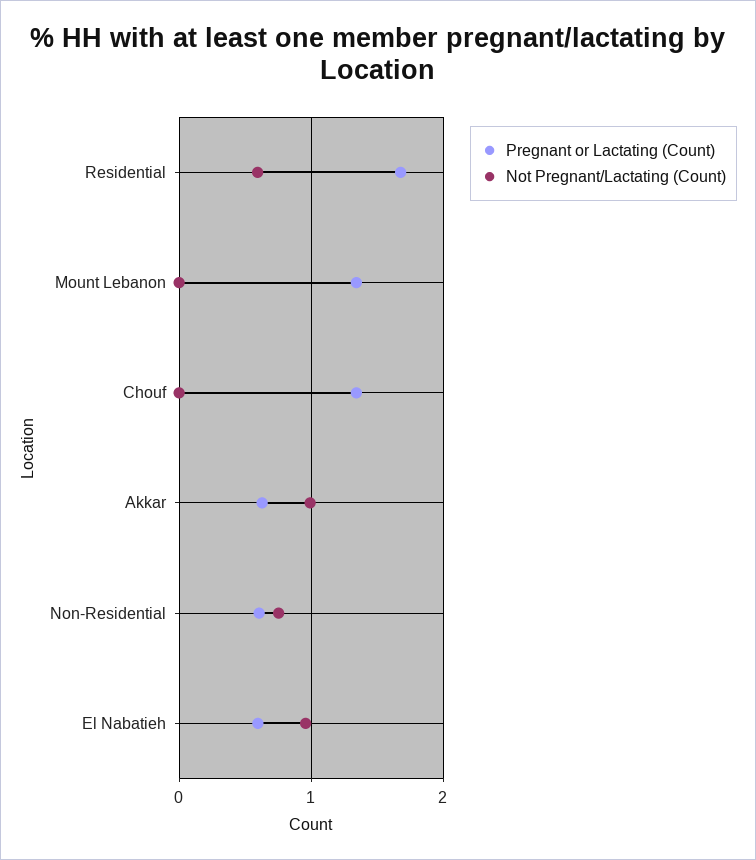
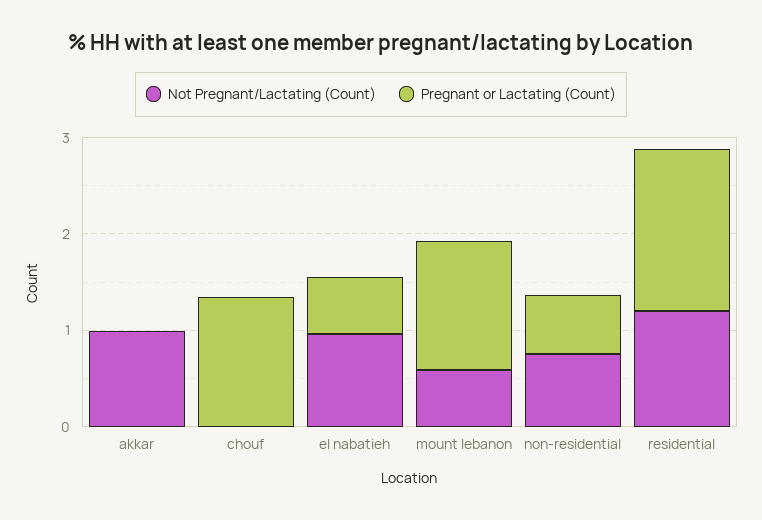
  {
    "Pregnant or Lactating (Count)": {
      "Residential": 1.7,
      "Mount Lebanon": 1.3,
      "Chouf": 1.3,
-     "Akkar": 0.6,
+     "Akkar": 0,
      "Non-Residential": 0.6,
      "El Nabatieh": 0.6
    },
    "Not Pregnant/Lactating (Count)": {
-     "Residential": 0.6,
+     "Residential": 1.2,
-     "Mount Lebanon": 0,
+     "Mount Lebanon": 0.6,
      "Chouf": 0,
      "Akkar": 1,
      "Non-Residential": 0.8,
      "El Nabatieh": 1
    }
  }

